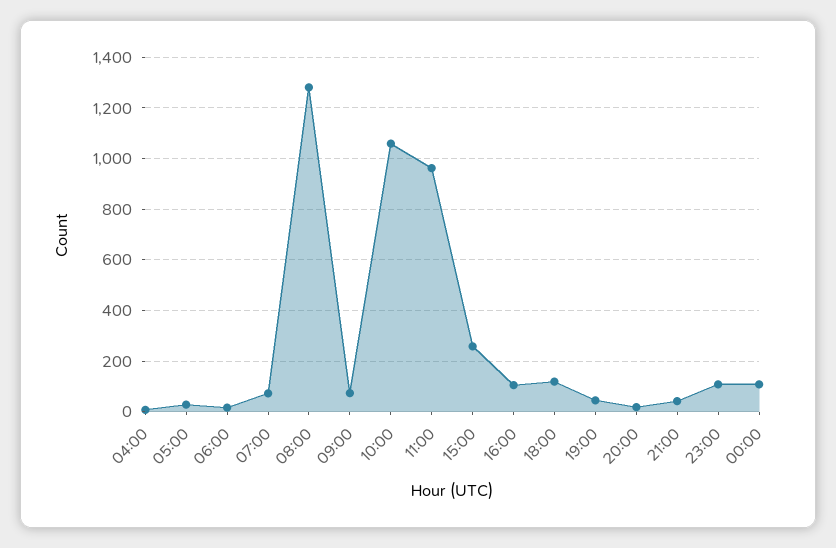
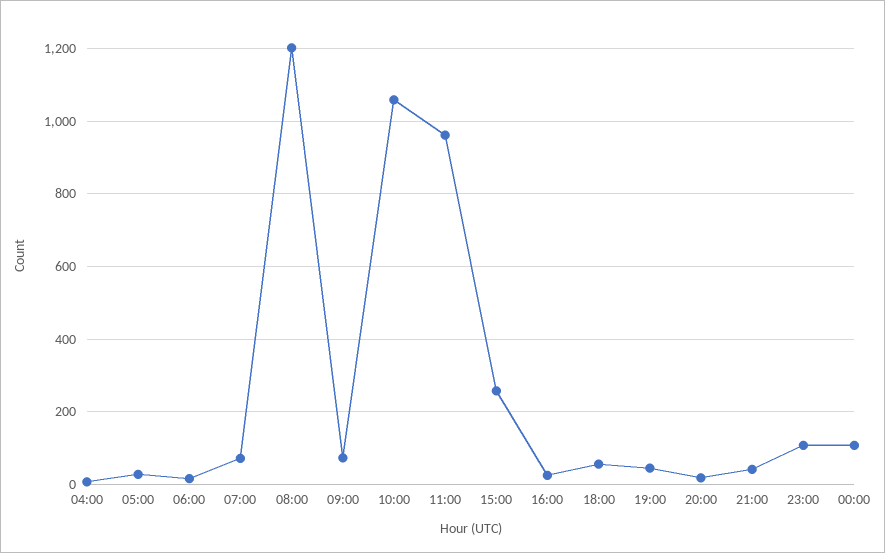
  {
    "04:00": 0,
    "05:00": 20,
    "06:00": 20,
    "07:00": 80,
-   "08:00": 1275,
+   "08:00": 1200,
    "09:00": 80,
    "10:00": 1060,
    "11:00": 960,
    "15:00": 260,
-   "16:00": 100,
+   "16:00": 20,
-   "18:00": 125,
+   "18:00": 60,
    "19:00": 40,
    "20:00": 20,
    "21:00": 40,
    "23:00": 100,
    "00:00": 100
  }

